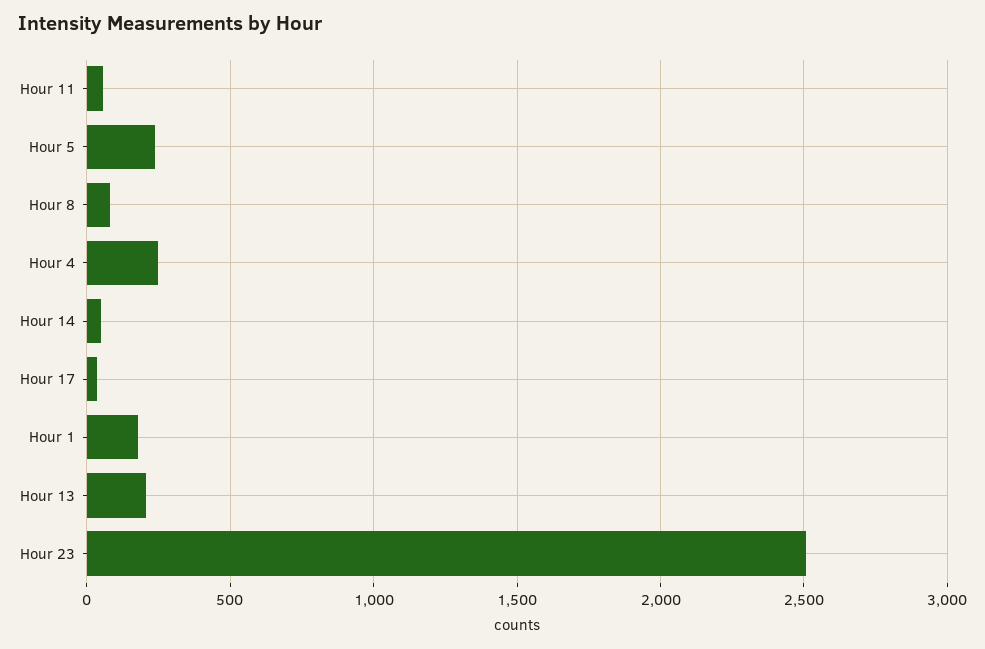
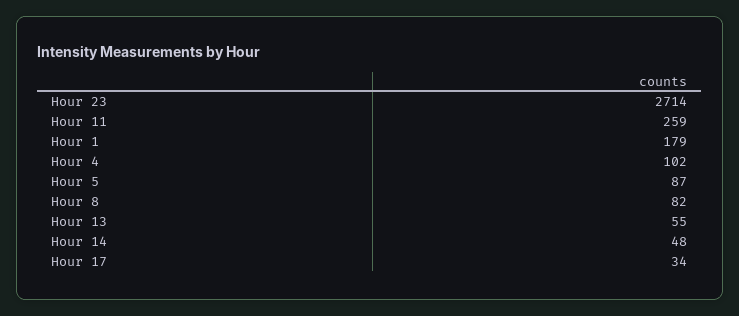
  {
-   "Hour 11": 50,
+   "Hour 11": 259,
-   "Hour 5": 250,
+   "Hour 5": 87,
    "Hour 8": 82,
-   "Hour 4": 250,
+   "Hour 4": 102,
    "Hour 14": 48,
    "Hour 17": 34,
    "Hour 1": 179,
-   "Hour 13": 200,
+   "Hour 13": 55,
-   "Hour 23": 2500
+   "Hour 23": 2714
  }

